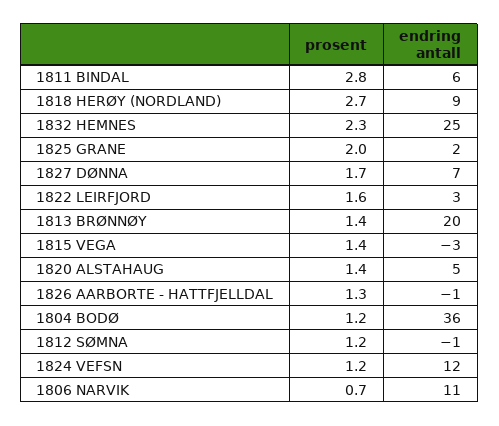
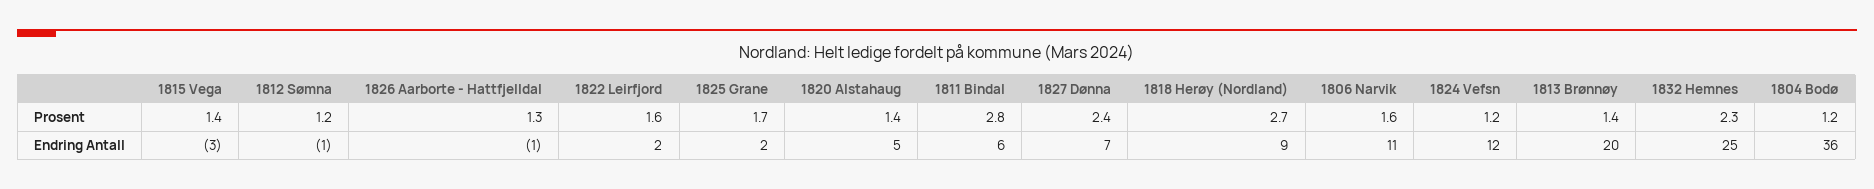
  {
    "prosent": {
      "1811 BINDAL": 2.8,
      "1818 HERØY (NORDLAND)": 2.7,
      "1832 HEMNES": 2.3,
-     "1825 GRANE": 2,
+     "1825 GRANE": 1.7,
-     "1827 DØNNA": 1.7,
+     "1827 DØNNA": 2.4,
      "1822 LEIRFJORD": 1.6,
      "1813 BRØNNØY": 1.4,
      "1815 VEGA": 1.4,
      "1820 ALSTAHAUG": 1.4,
      "1826 AARBORTE - HATTFJELLDAL": 1.3,
      "1804 BODØ": 1.2,
      "1812 SØMNA": 1.2,
      "1824 VEFSN": 1.2,
-     "1806 NARVIK": 0.7
+     "1806 NARVIK": 1.6
    },
    "endring antall": {
      "1811 BINDAL": 6,
      "1818 HERØY (NORDLAND)": 9,
      "1832 HEMNES": 25,
      "1825 GRANE": 2,
      "1827 DØNNA": 7,
-     "1822 LEIRFJORD": 3,
+     "1822 LEIRFJORD": 2,
      "1813 BRØNNØY": 20,
      "1815 VEGA": -3,
      "1820 ALSTAHAUG": 5,
      "1826 AARBORTE - HATTFJELLDAL": -1,
      "1804 BODØ": 36,
      "1812 SØMNA": -1,
      "1824 VEFSN": 12,
      "1806 NARVIK": 11
    }
  }

